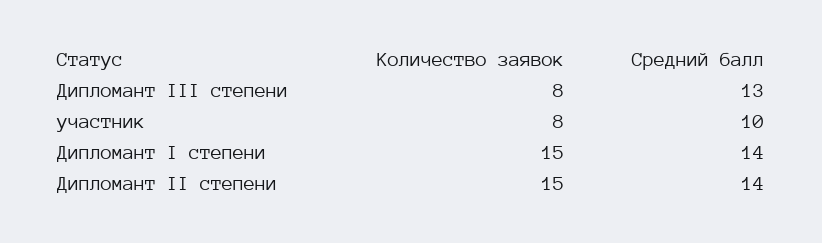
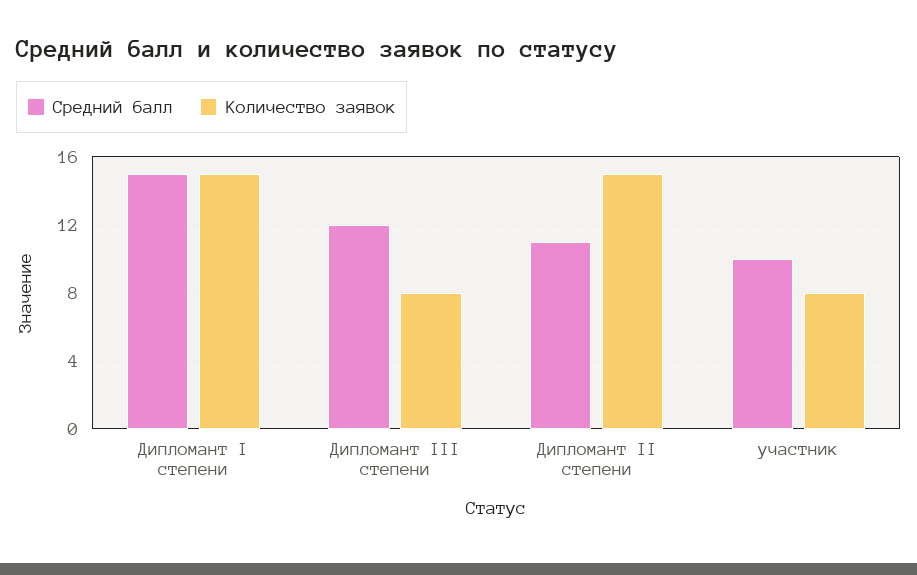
  {
    "Количество заявок": {
      "Дипломант III степени": 8,
      "участник": 8,
      "Дипломант I степени": 15,
      "Дипломант II степени": 15
    },
    "Средний балл": {
-     "Дипломант III степени": 13,
+     "Дипломант III степени": 12,
      "участник": 10,
-     "Дипломант I степени": 14,
+     "Дипломант I степени": 15,
-     "Дипломант II степени": 14
+     "Дипломант II степени": 11
    }
  }

